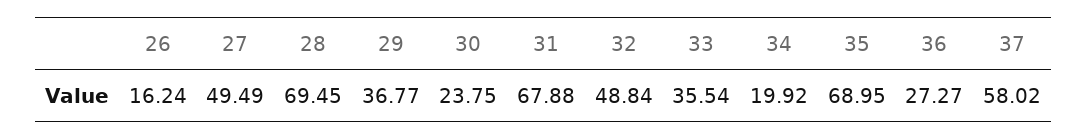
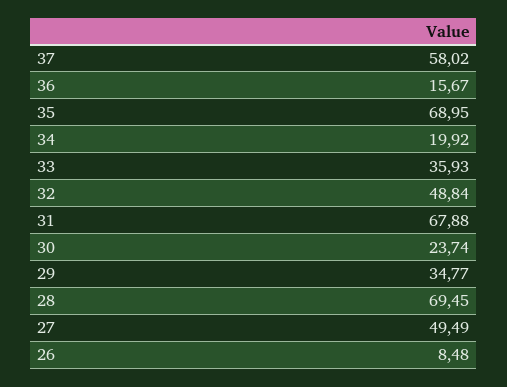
  {
-   "26": 16.24,
+   "26": 8.48,
    "27": 49.49,
    "28": 69.45,
-   "29": 36.77,
+   "29": 34.77,
-   "30": 23.75,
+   "30": 23.74,
    "31": 67.88,
    "32": 48.84,
-   "33": 35.54,
+   "33": 35.93,
    "34": 19.92,
    "35": 68.95,
-   "36": 27.27,
+   "36": 15.67,
    "37": 58.02
  }

